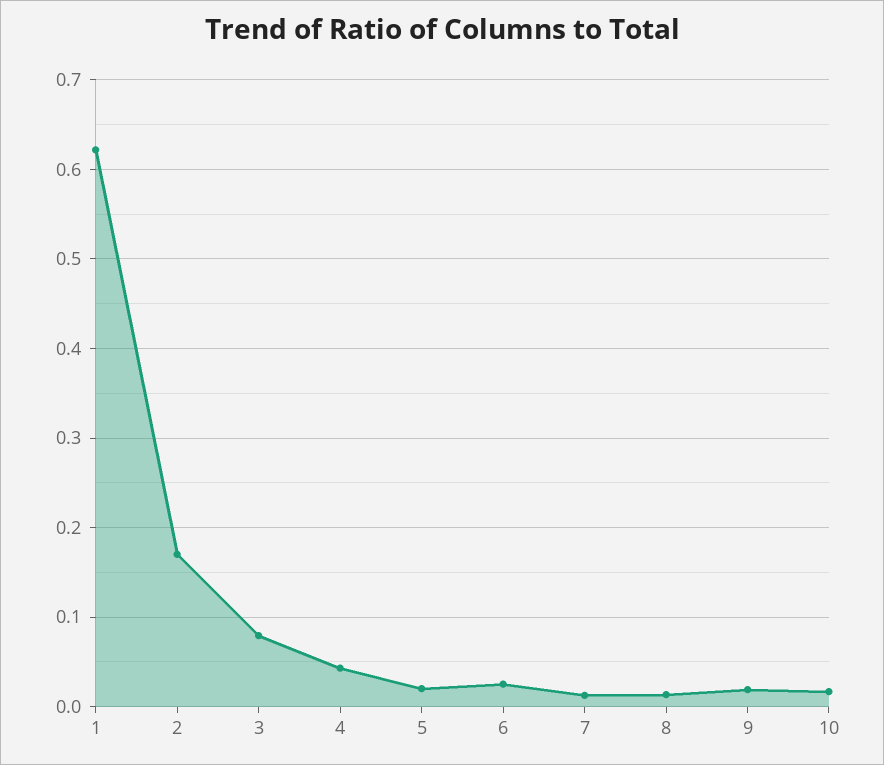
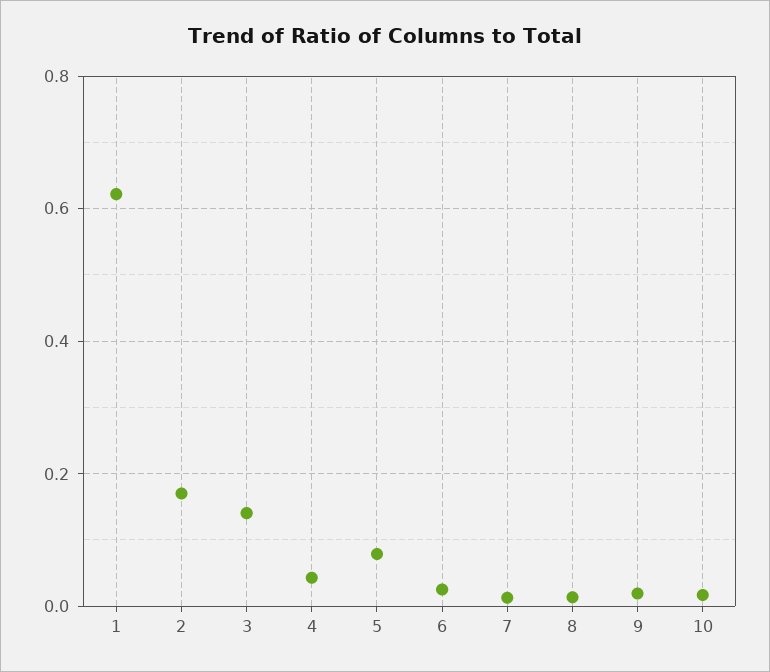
  {
    "1": 0.62,
    "2": 0.17,
-   "3": 0.08,
+   "3": 0.14,
    "4": 0.04,
-   "5": 0.02,
+   "5": 0.08,
    "6": 0.03,
    "7": 0.01,
    "8": 0.01,
    "9": 0.02,
    "10": 0.02
  }

